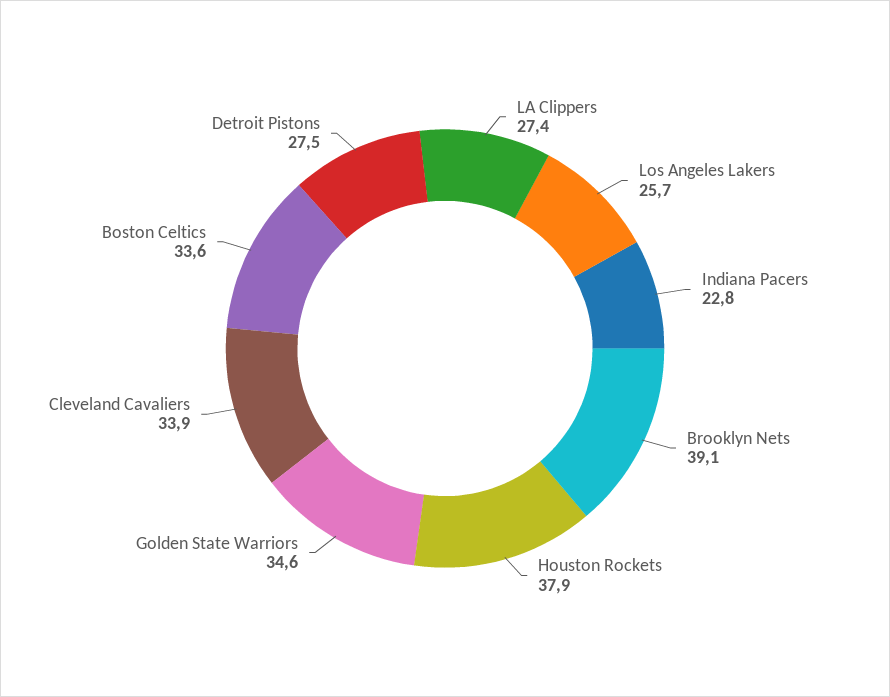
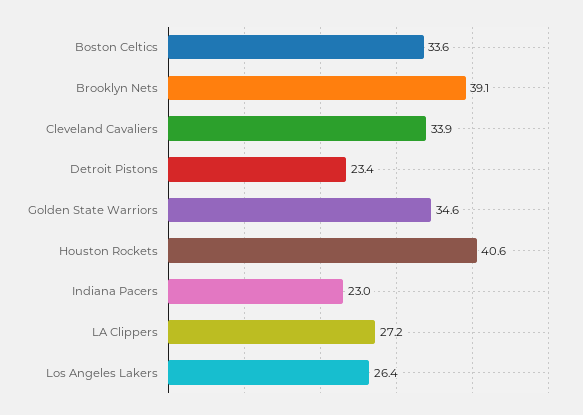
  {
-   "LA Clippers": 27.4,
+   "LA Clippers": 27.2,
-   "Los Angeles Lakers": 25.7,
+   "Los Angeles Lakers": 26.4,
-   "Indiana Pacers": 22.8,
+   "Indiana Pacers": 23,
    "Brooklyn Nets": 39.1,
-   "Houston Rockets": 37.9,
+   "Houston Rockets": 40.6,
    "Golden State Warriors": 34.6,
    "Cleveland Cavaliers": 33.9,
    "Boston Celtics": 33.6,
-   "Detroit Pistons": 27.5
+   "Detroit Pistons": 23.4
  }

